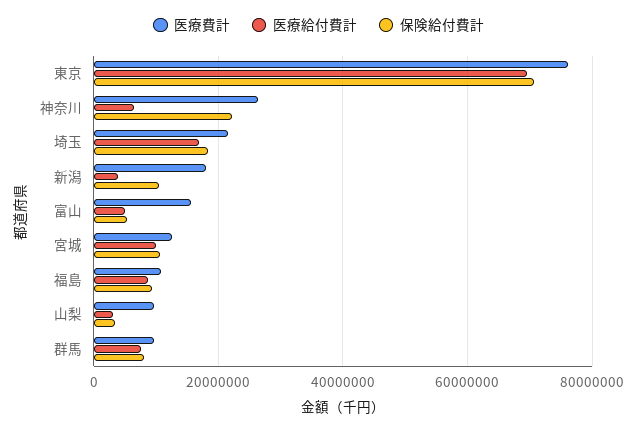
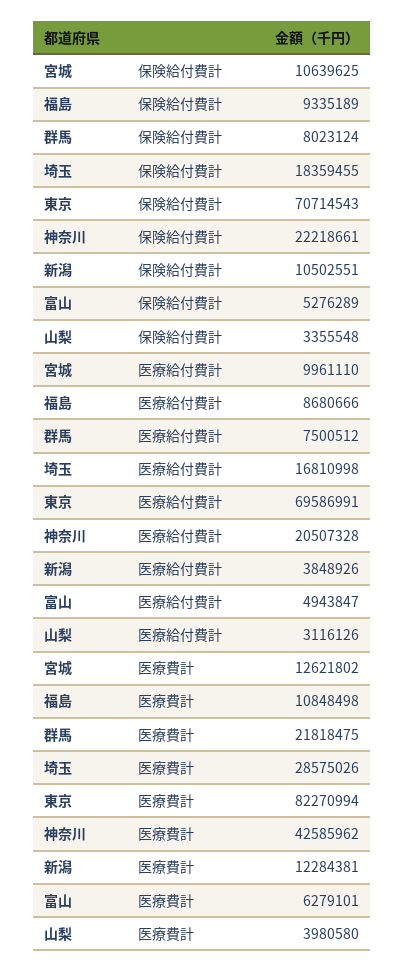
  {
    "医療費計": {
-     "東京": 76000000,
+     "東京": 82270994,
-     "神奈川": 26000000,
+     "神奈川": 42585962,
-     "埼玉": 22000000,
+     "埼玉": 28575026,
-     "新潟": 18000000,
+     "新潟": 12284381,
-     "富山": 16000000,
+     "富山": 6279101,
      "宮城": 12621802,
      "福島": 10848498,
-     "山梨": 10000000,
+     "山梨": 3980580,
-     "群馬": 10000000
+     "群馬": 21818475
    },
    "医療給付費計": {
      "東京": 69586991,
-     "神奈川": 6000000,
+     "神奈川": 20507328,
      "埼玉": 16810998,
      "新潟": 3848926,
      "富山": 4943847,
      "宮城": 9961110,
      "福島": 8680666,
      "山梨": 3116126,
      "群馬": 7500512
    },
    "保険給付費計": {
      "東京": 70714543,
      "神奈川": 22218661,
      "埼玉": 18359455,
      "新潟": 10502551,
      "富山": 5276289,
      "宮城": 10639625,
      "福島": 9335189,
      "山梨": 3355548,
      "群馬": 8023124
    }
  }

